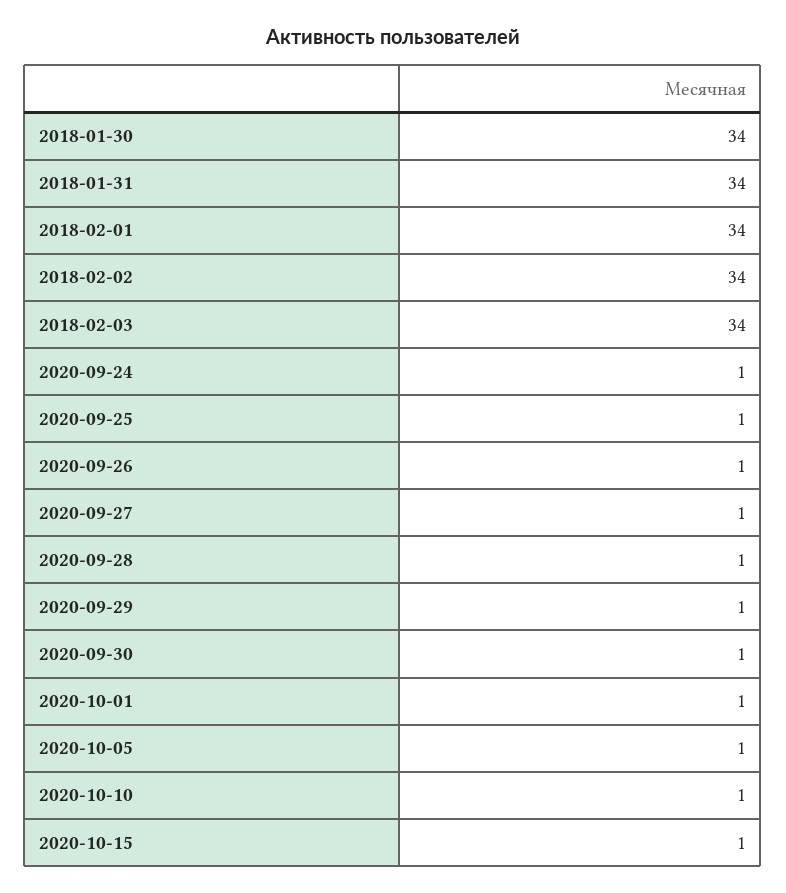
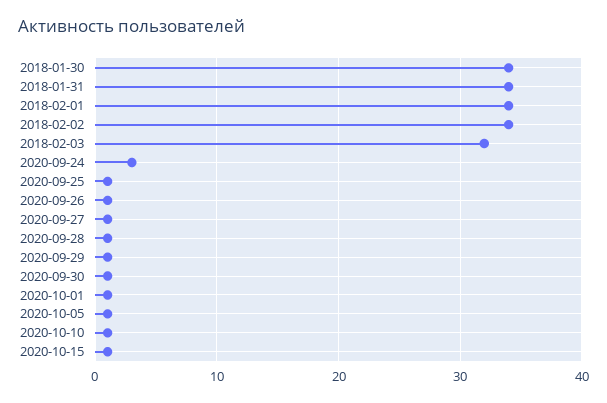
  {
    "2018-01-30": 34,
    "2018-01-31": 34,
    "2018-02-01": 34,
    "2018-02-02": 34,
-   "2018-02-03": 34,
+   "2018-02-03": 32,
-   "2020-09-24": 1,
+   "2020-09-24": 3,
    "2020-09-25": 1,
    "2020-09-26": 1,
    "2020-09-27": 1,
    "2020-09-28": 1,
    "2020-09-29": 1,
    "2020-09-30": 1,
    "2020-10-01": 1,
    "2020-10-05": 1,
    "2020-10-10": 1,
    "2020-10-15": 1
  }

